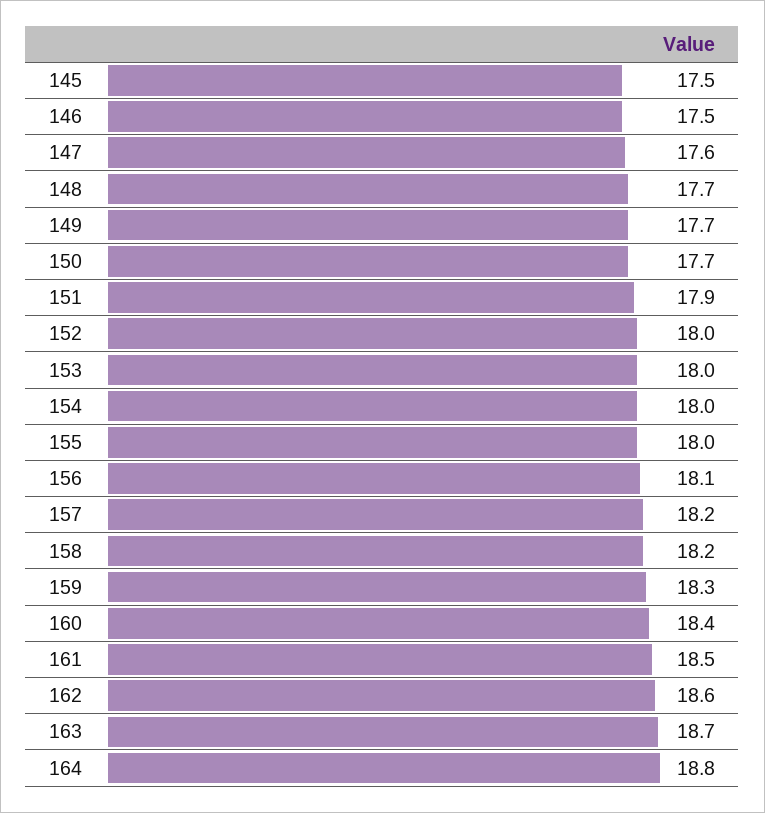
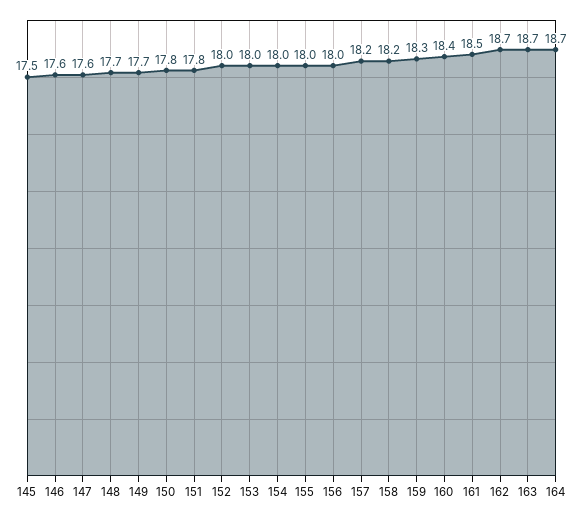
  {
    "145": 17.5,
-   "146": 17.5,
+   "146": 17.6,
    "147": 17.6,
    "148": 17.7,
    "149": 17.7,
-   "150": 17.7,
+   "150": 17.8,
-   "151": 17.9,
+   "151": 17.8,
    "152": 18,
    "153": 18,
    "154": 18,
    "155": 18,
-   "156": 18.1,
+   "156": 18,
    "157": 18.2,
    "158": 18.2,
    "159": 18.3,
    "160": 18.4,
    "161": 18.5,
-   "162": 18.6,
+   "162": 18.7,
    "163": 18.7,
-   "164": 18.8
+   "164": 18.7
  }

